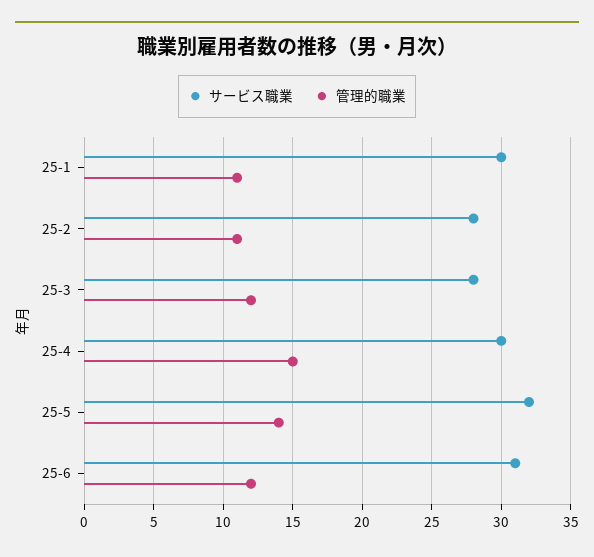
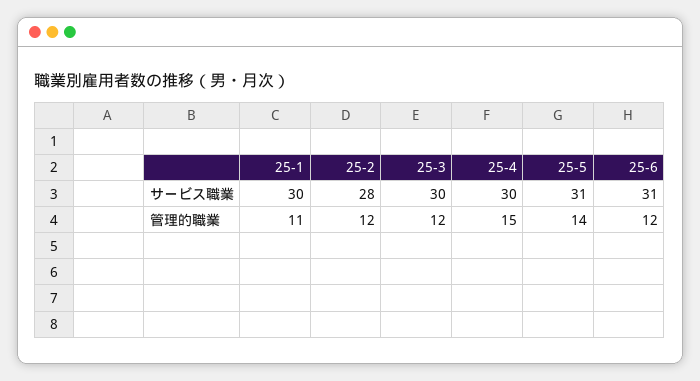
  {
    "サービス職業": {
      "25-1": 30,
      "25-2": 28,
-     "25-3": 28,
+     "25-3": 30,
      "25-4": 30,
-     "25-5": 32,
+     "25-5": 31,
      "25-6": 31
    },
    "管理的職業": {
      "25-1": 11,
-     "25-2": 11,
+     "25-2": 12,
      "25-3": 12,
      "25-4": 15,
      "25-5": 14,
      "25-6": 12
    }
  }

